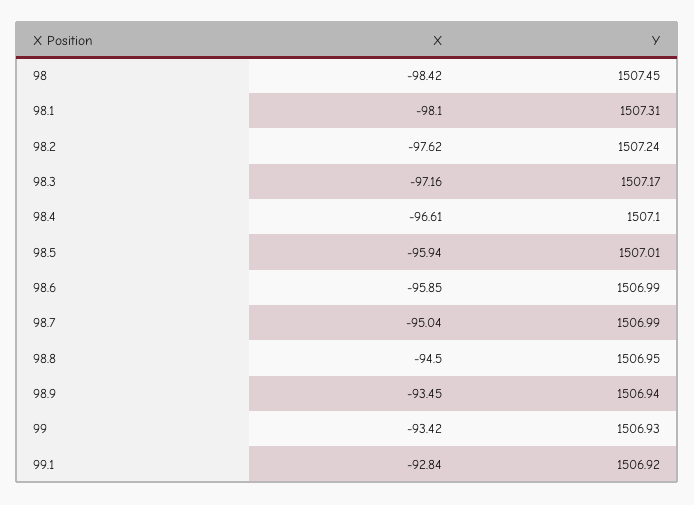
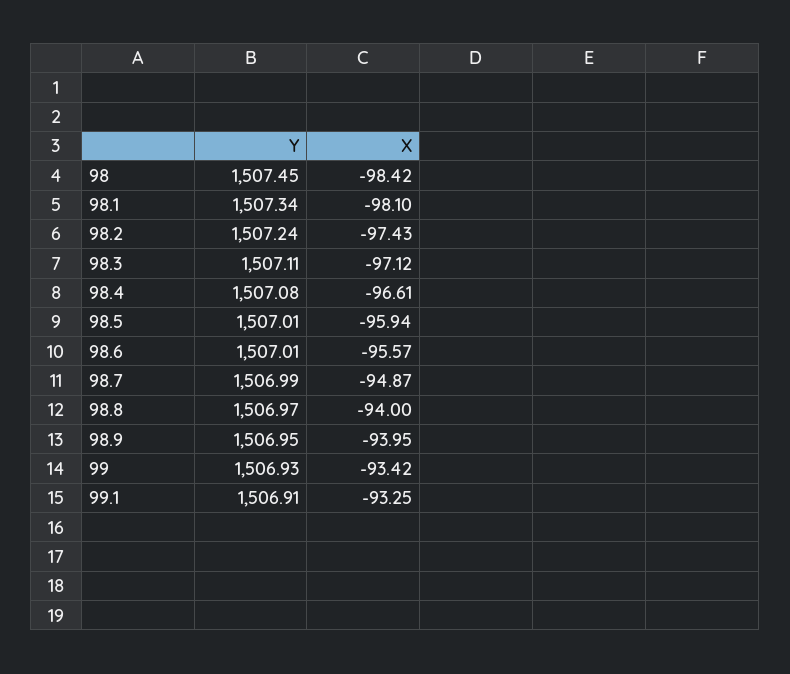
  {
    "X": {
      "98": -98.42,
      "98.1": -98.1,
-     "98.2": -97.62,
+     "98.2": -97.43,
-     "98.3": -97.16,
+     "98.3": -97.12,
      "98.4": -96.61,
      "98.5": -95.94,
-     "98.6": -95.85,
+     "98.6": -95.57,
-     "98.7": -95.04,
+     "98.7": -94.87,
-     "98.8": -94.5,
+     "98.8": -94,
-     "98.9": -93.45,
+     "98.9": -93.95,
      "99": -93.42,
-     "99.1": -92.84
+     "99.1": -93.25
    },
    "Y": {
      "98": 1507.45,
-     "98.1": 1507.31,
+     "98.1": 1507.34,
      "98.2": 1507.24,
-     "98.3": 1507.17,
+     "98.3": 1507.11,
-     "98.4": 1507.1,
+     "98.4": 1507.08,
      "98.5": 1507.01,
-     "98.6": 1506.99,
+     "98.6": 1507.01,
      "98.7": 1506.99,
-     "98.8": 1506.95,
+     "98.8": 1506.97,
-     "98.9": 1506.94,
+     "98.9": 1506.95,
      "99": 1506.93,
-     "99.1": 1506.92
+     "99.1": 1506.91
    }
  }

